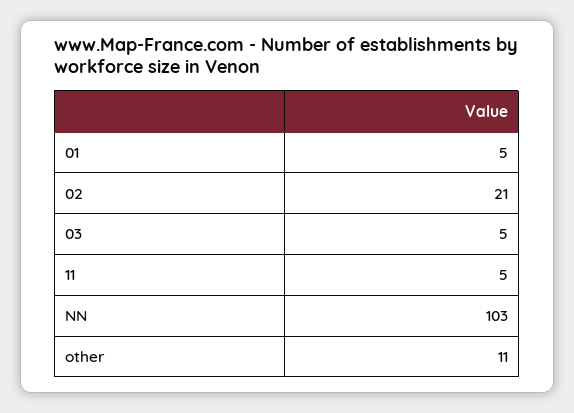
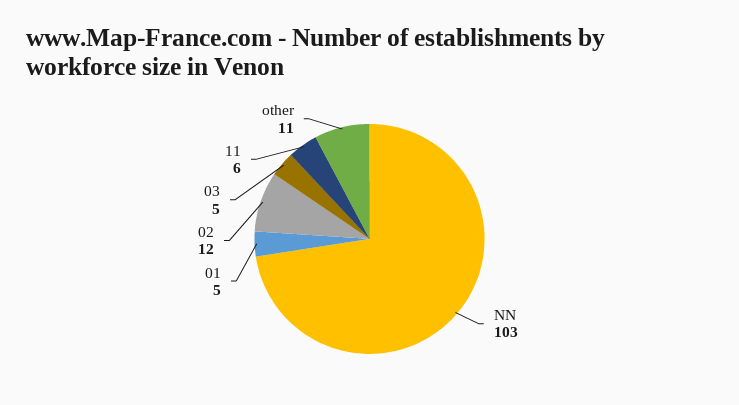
  {
    "01": 5,
-   "02": 21,
+   "02": 12,
    "03": 5,
-   "11": 5,
+   "11": 6,
    "NN": 103,
    "other": 11
  }

